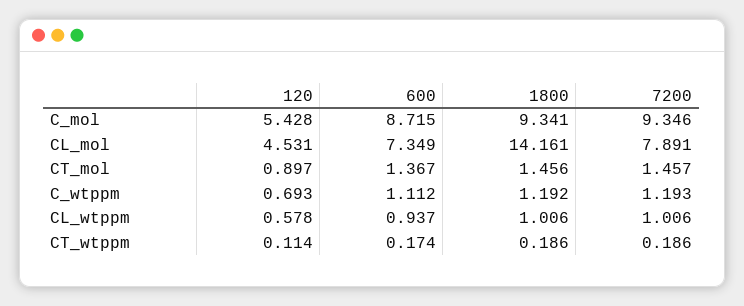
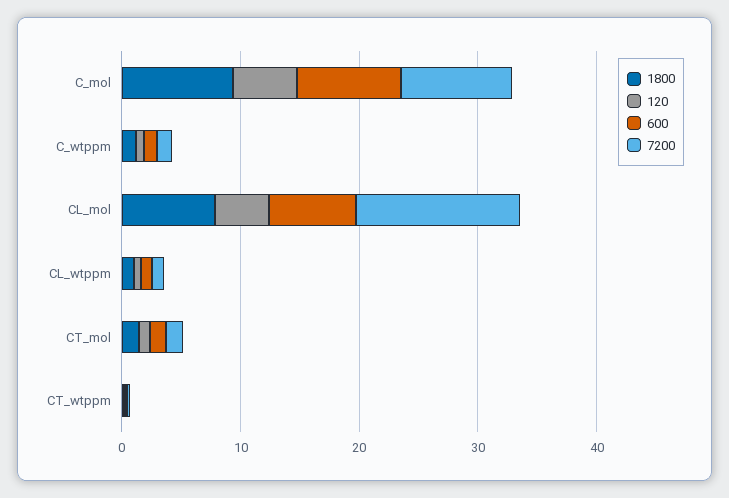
  {
    "120": {
      "C_mol": 5.428,
      "CL_mol": 4.531,
      "CT_mol": 0.897,
      "C_wtppm": 0.693,
      "CL_wtppm": 0.578,
      "CT_wtppm": 0.114
    },
    "600": {
      "C_mol": 8.715,
      "CL_mol": 7.349,
      "CT_mol": 1.367,
      "C_wtppm": 1.112,
      "CL_wtppm": 0.937,
      "CT_wtppm": 0.174
    },
    "1800": {
      "C_mol": 9.341,
-     "CL_mol": 14.161,
+     "CL_mol": 8,
      "CT_mol": 1.456,
      "C_wtppm": 1.192,
      "CL_wtppm": 1.006,
      "CT_wtppm": 0.186
    },
    "7200": {
      "C_mol": 9.346,
-     "CL_mol": 7.891,
+     "CL_mol": 14,
      "CT_mol": 1.457,
      "C_wtppm": 1.193,
      "CL_wtppm": 1.006,
      "CT_wtppm": 0.186
    }
  }

